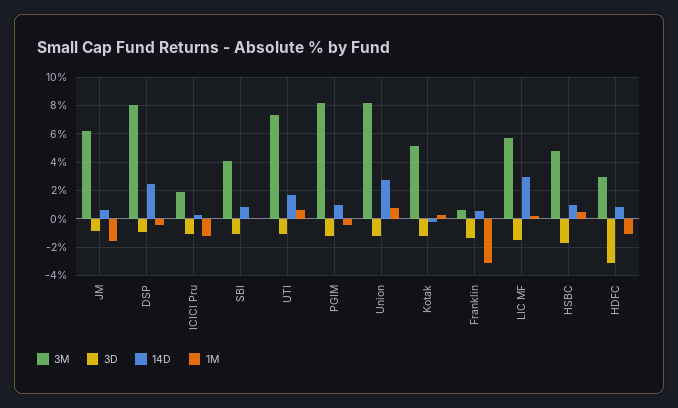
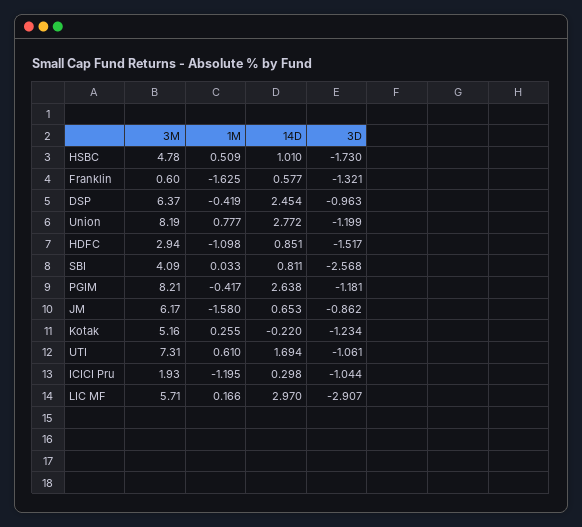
  {
    "3M": {
      "JM": 6.17,
-     "DSP": 8,
+     "DSP": 6.37,
      "ICICI Pru": 1.93,
      "SBI": 4.09,
      "UTI": 7.31,
      "PGIM": 8.21,
      "Union": 8.19,
      "Kotak": 5.16,
      "Franklin": 0.6,
      "LIC MF": 5.71,
      "HSBC": 4.78,
      "HDFC": 2.94
    },
    "3D": {
      "JM": -0.862,
      "DSP": -0.963,
      "ICICI Pru": -1.044,
-     "SBI": -1,
+     "SBI": -2.568,
      "UTI": -1.061,
      "PGIM": -1.181,
      "Union": -1.199,
      "Kotak": -1.234,
      "Franklin": -1.321,
-     "LIC MF": -1.5,
+     "LIC MF": -2.907,
      "HSBC": -1.73,
-     "HDFC": -3
+     "HDFC": -1.517
    },
    "14D": {
      "JM": 0.653,
      "DSP": 2.454,
      "ICICI Pru": 0.298,
      "SBI": 0.811,
      "UTI": 1.694,
-     "PGIM": 1,
+     "PGIM": 2.638,
      "Union": 2.772,
      "Kotak": -0.22,
      "Franklin": 0.577,
      "LIC MF": 2.97,
      "HSBC": 1.01,
      "HDFC": 0.851
    },
    "1M": {
      "JM": -1.58,
      "DSP": -0.419,
      "ICICI Pru": -1.195,
      "SBI": 0.033,
      "UTI": 0.61,
      "PGIM": -0.417,
      "Union": 0.777,
      "Kotak": 0.255,
-     "Franklin": -3,
+     "Franklin": -1.625,
      "LIC MF": 0.166,
      "HSBC": 0.509,
      "HDFC": -1.098
    }
  }

